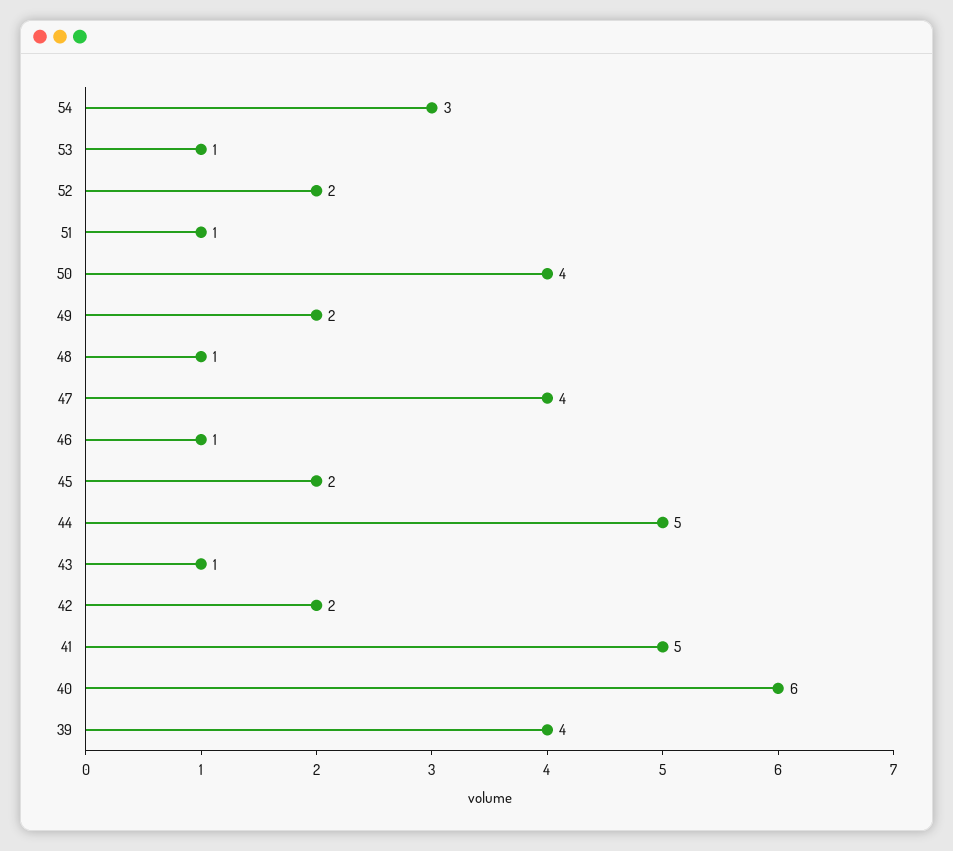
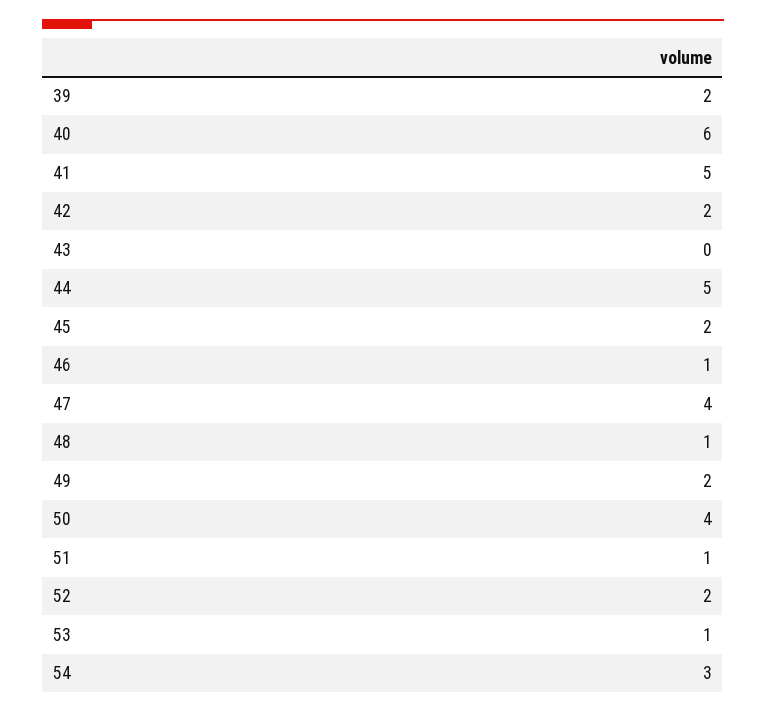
  {
    "54": 3,
    "53": 1,
    "52": 2,
    "51": 1,
    "50": 4,
    "49": 2,
    "48": 1,
    "47": 4,
    "46": 1,
    "45": 2,
    "44": 5,
-   "43": 1,
+   "43": 0,
    "42": 2,
    "41": 5,
    "40": 6,
-   "39": 4
+   "39": 2
  }

